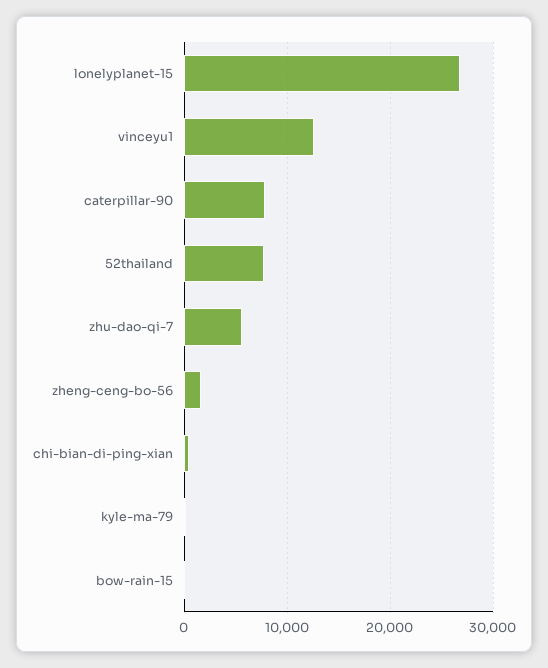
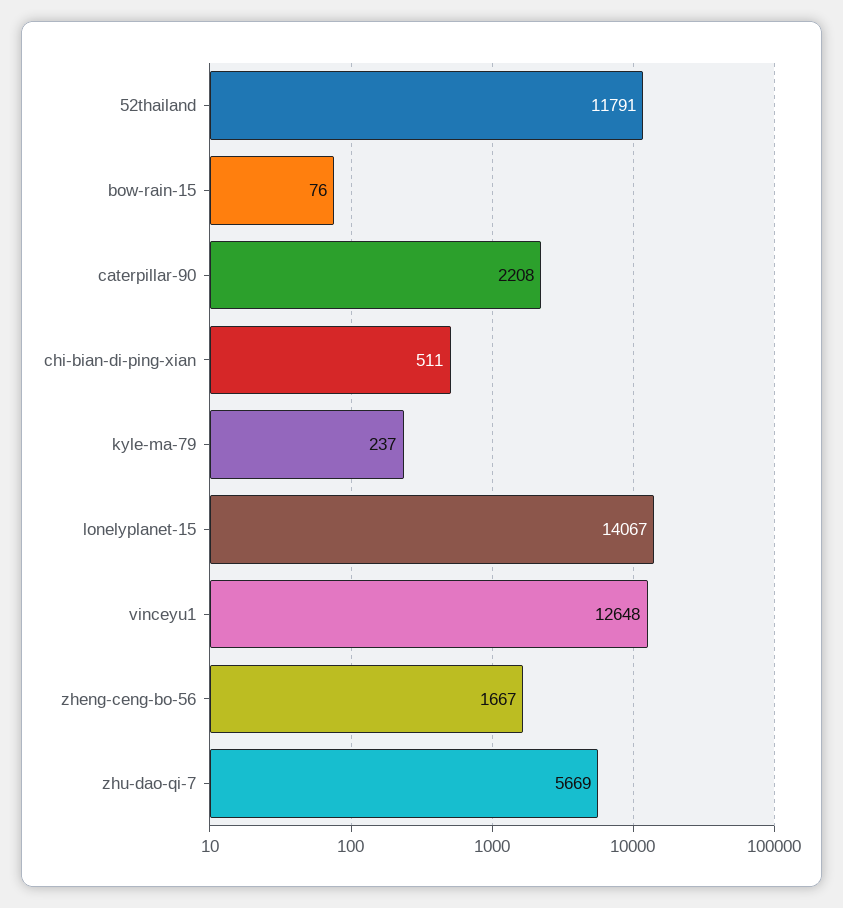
  {
-   "lonelyplanet-15": 27000,
+   "lonelyplanet-15": 14067,
    "vinceyu1": 12648,
-   "caterpillar-90": 8000,
+   "caterpillar-90": 2208,
-   "52thailand": 8000,
+   "52thailand": 11791,
    "zhu-dao-qi-7": 5669,
    "zheng-ceng-bo-56": 1667,
    "chi-bian-di-ping-xian": 511,
    "kyle-ma-79": 237,
    "bow-rain-15": 76
  }

